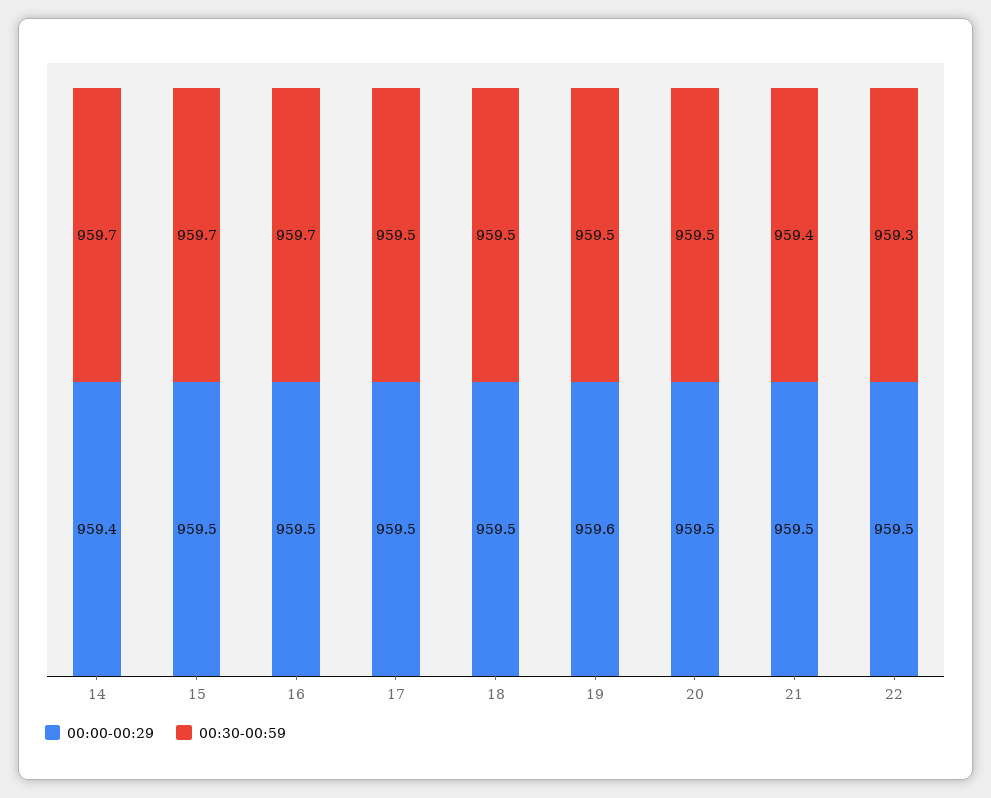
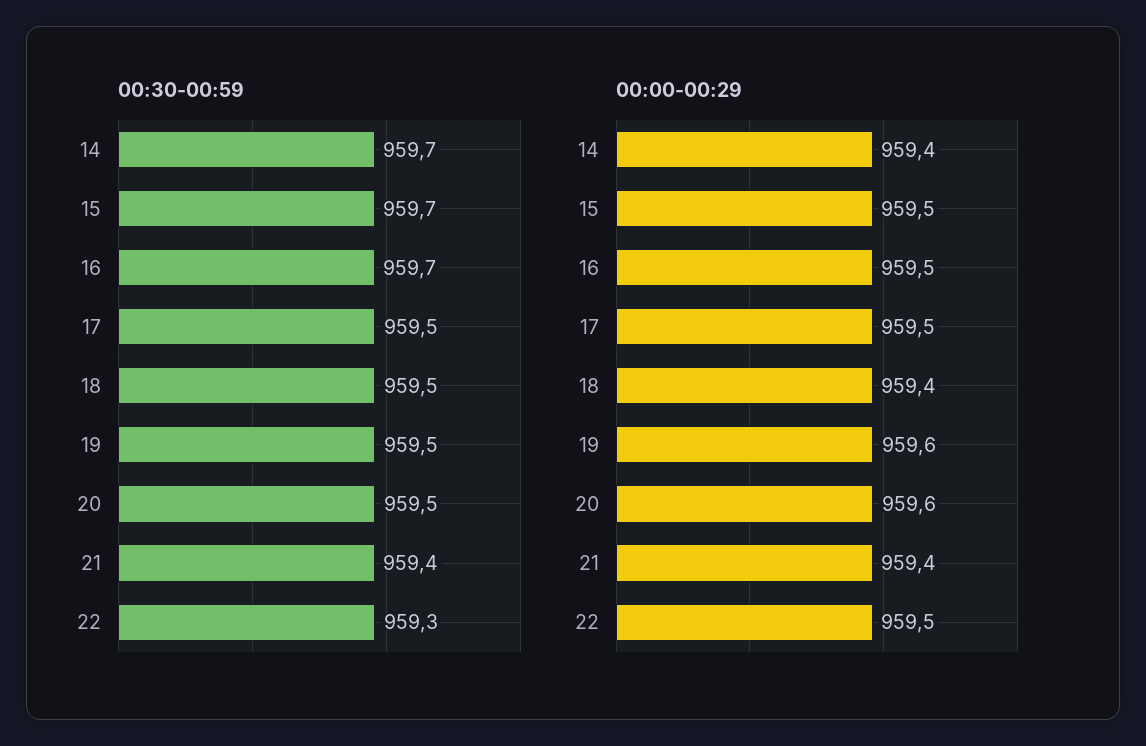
  {
    "00:00-00:29": {
      "14": 959.4,
      "15": 959.5,
      "16": 959.5,
      "17": 959.5,
-     "18": 959.5,
+     "18": 959.4,
      "19": 959.6,
-     "20": 959.5,
+     "20": 959.6,
-     "21": 959.5,
+     "21": 959.4,
      "22": 959.5
    },
    "00:30-00:59": {
      "14": 959.7,
      "15": 959.7,
      "16": 959.7,
      "17": 959.5,
      "18": 959.5,
      "19": 959.5,
      "20": 959.5,
      "21": 959.4,
      "22": 959.3
    }
  }

